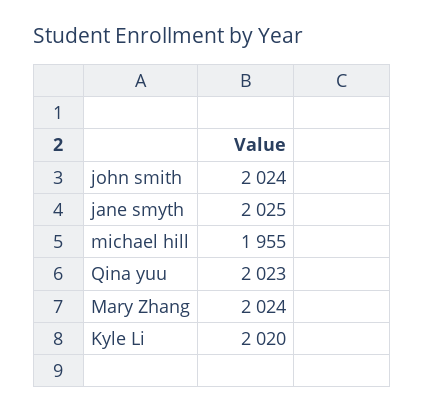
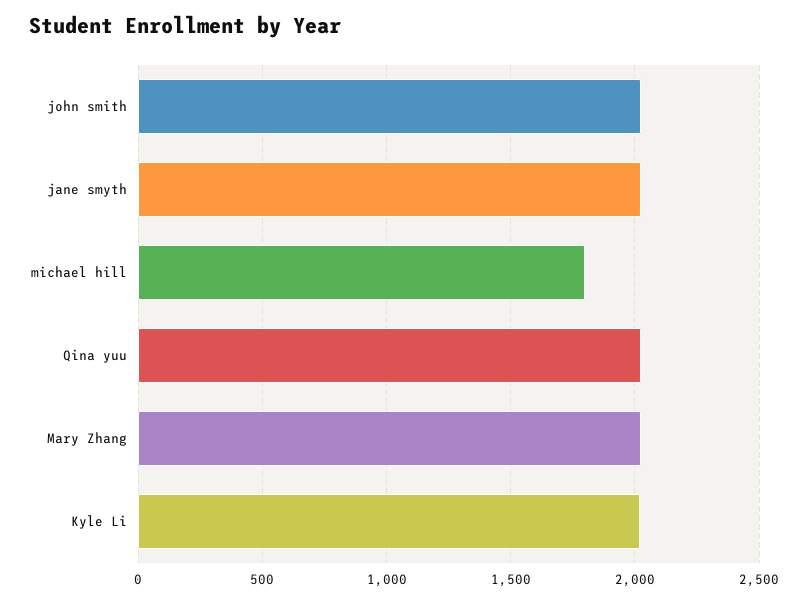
  {
    "john smith": 2024,
    "jane smyth": 2025,
-   "michael hill": 1955,
+   "michael hill": 1800,
    "Qina yuu": 2023,
    "Mary Zhang": 2024,
    "Kyle Li": 2020
  }

